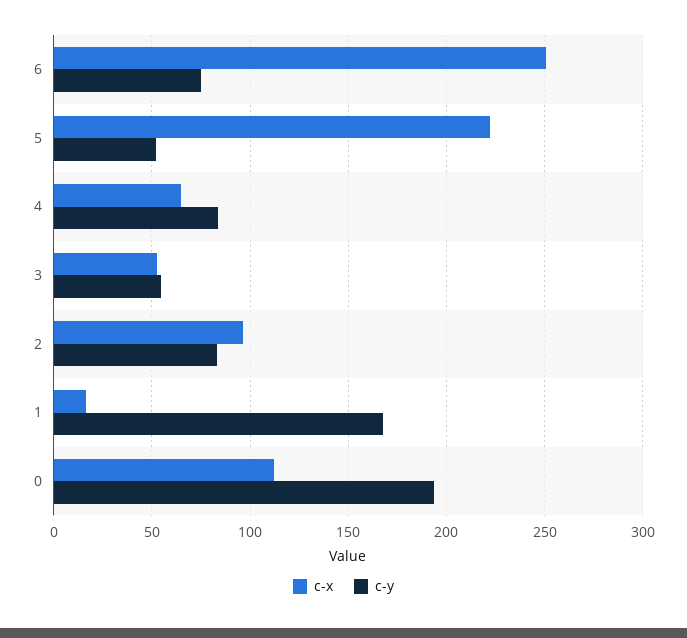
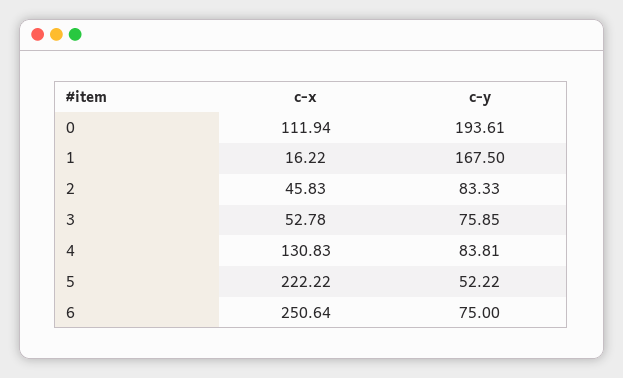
  {
    "c-x": {
      "6": 250.64,
      "5": 222.22,
-     "4": 65,
+     "4": 130.83,
      "3": 52.78,
-     "2": 95,
+     "2": 45.83,
      "1": 16.22,
      "0": 111.94
    },
    "c-y": {
      "6": 75,
      "5": 52.22,
      "4": 83.81,
-     "3": 55,
+     "3": 75.85,
      "2": 83.33,
      "1": 167.5,
      "0": 193.61
    }
  }

